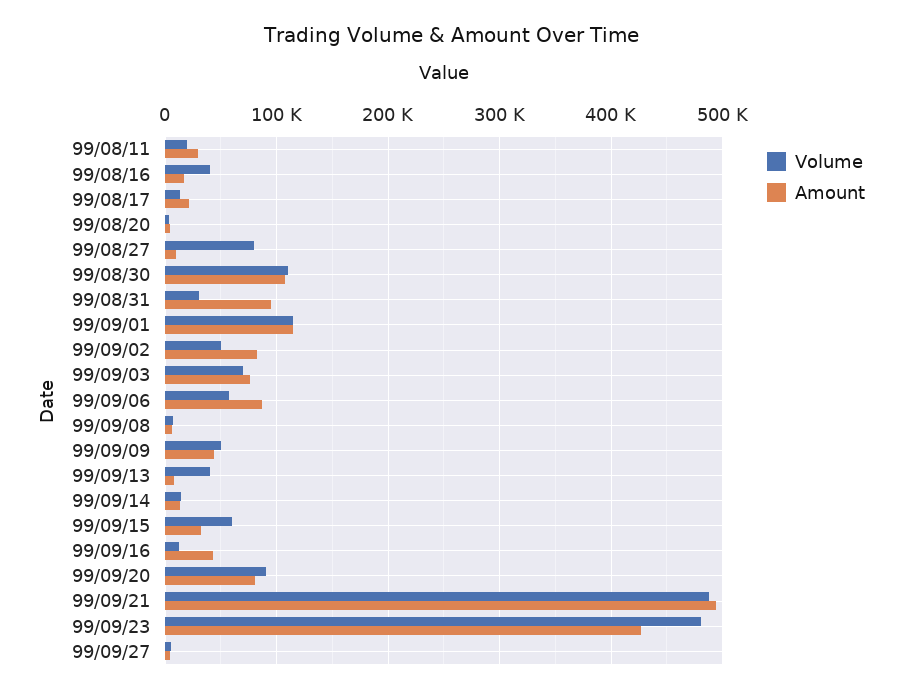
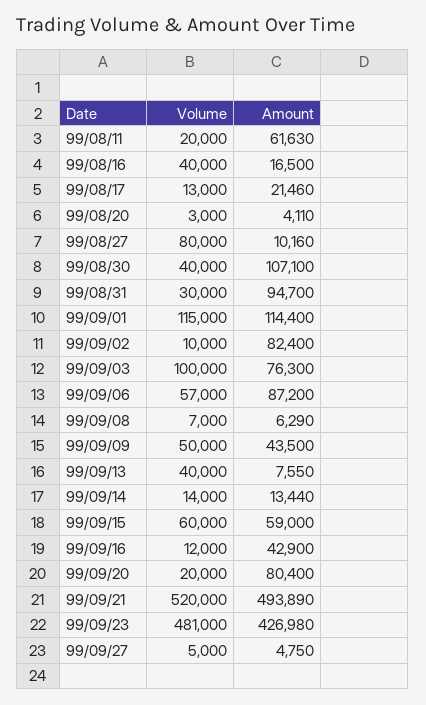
  {
    "Volume": {
      "99/08/11": 20000,
      "99/08/16": 40000,
      "99/08/17": 13000,
      "99/08/20": 3000,
      "99/08/27": 80000,
-     "99/08/30": 110000,
+     "99/08/30": 40000,
      "99/08/31": 30000,
      "99/09/01": 115000,
-     "99/09/02": 50000,
+     "99/09/02": 10000,
-     "99/09/03": 70000,
+     "99/09/03": 100000,
      "99/09/06": 57000,
      "99/09/08": 7000,
      "99/09/09": 50000,
      "99/09/13": 40000,
      "99/09/14": 14000,
      "99/09/15": 60000,
      "99/09/16": 12000,
-     "99/09/20": 90000,
+     "99/09/20": 20000,
-     "99/09/21": 490000,
+     "99/09/21": 520000,
      "99/09/23": 481000,
      "99/09/27": 5000
    },
    "Amount": {
-     "99/08/11": 30000,
+     "99/08/11": 61630,
      "99/08/16": 16500,
      "99/08/17": 21460,
      "99/08/20": 4110,
      "99/08/27": 10160,
      "99/08/30": 107100,
      "99/08/31": 94700,
      "99/09/01": 114400,
      "99/09/02": 82400,
      "99/09/03": 76300,
      "99/09/06": 87200,
      "99/09/08": 6290,
      "99/09/09": 43500,
      "99/09/13": 7550,
      "99/09/14": 13440,
-     "99/09/15": 30000,
+     "99/09/15": 59000,
      "99/09/16": 42900,
      "99/09/20": 80400,
      "99/09/21": 493890,
      "99/09/23": 426980,
      "99/09/27": 4750
    }
  }

